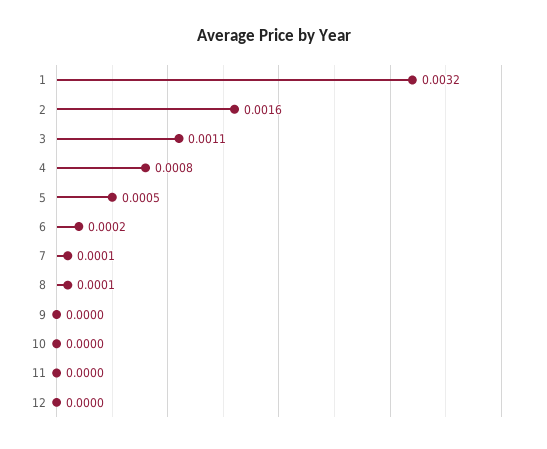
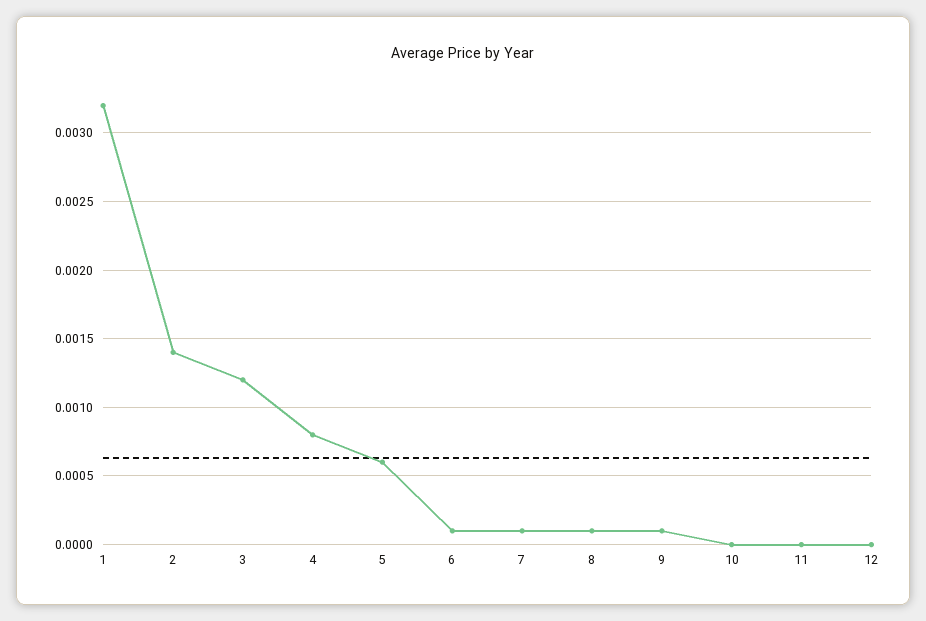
  {
    "1": 0.0032,
-   "2": 0.0016,
+   "2": 0.0014,
-   "3": 0.0011,
+   "3": 0.0012,
    "4": 0.0008,
-   "5": 0.0005,
+   "5": 0.0006,
-   "6": 0.0002,
+   "6": 0.0001,
    "7": 0.0001,
    "8": 0.0001,
-   "9": 0,
+   "9": 0.0001,
    "10": 0,
    "11": 0,
    "12": 0
  }

